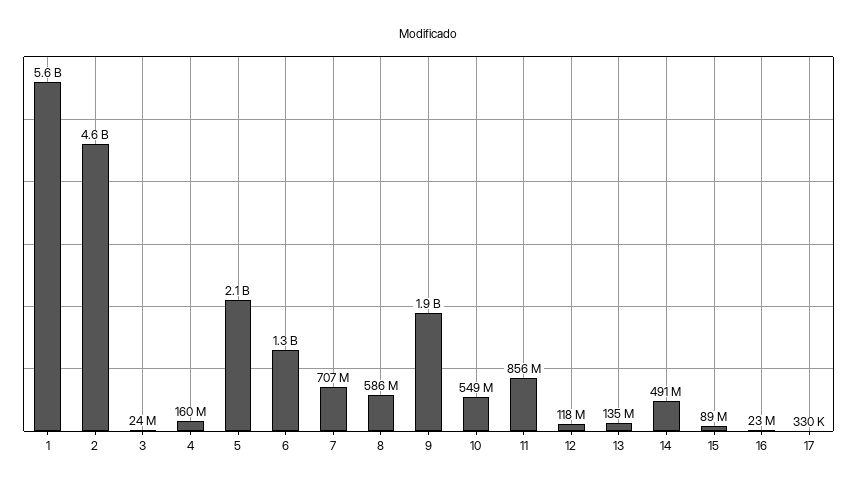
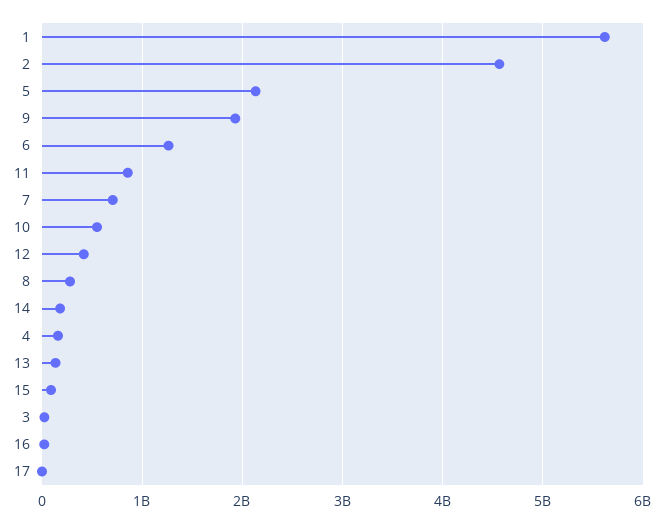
  {
    "1": 5600000000,
    "2": 4600000000,
    "3": 24000000,
    "4": 160000000,
    "5": 2100000000,
    "6": 1300000000,
    "7": 707000000,
-   "8": 586000000,
+   "8": 300000000,
    "9": 1900000000,
    "10": 549000000,
    "11": 856000000,
-   "12": 118000000,
+   "12": 400000000,
    "13": 135000000,
-   "14": 491000000,
+   "14": 200000000,
    "15": 89000000,
    "16": 23000000,
    "17": 330000
  }

